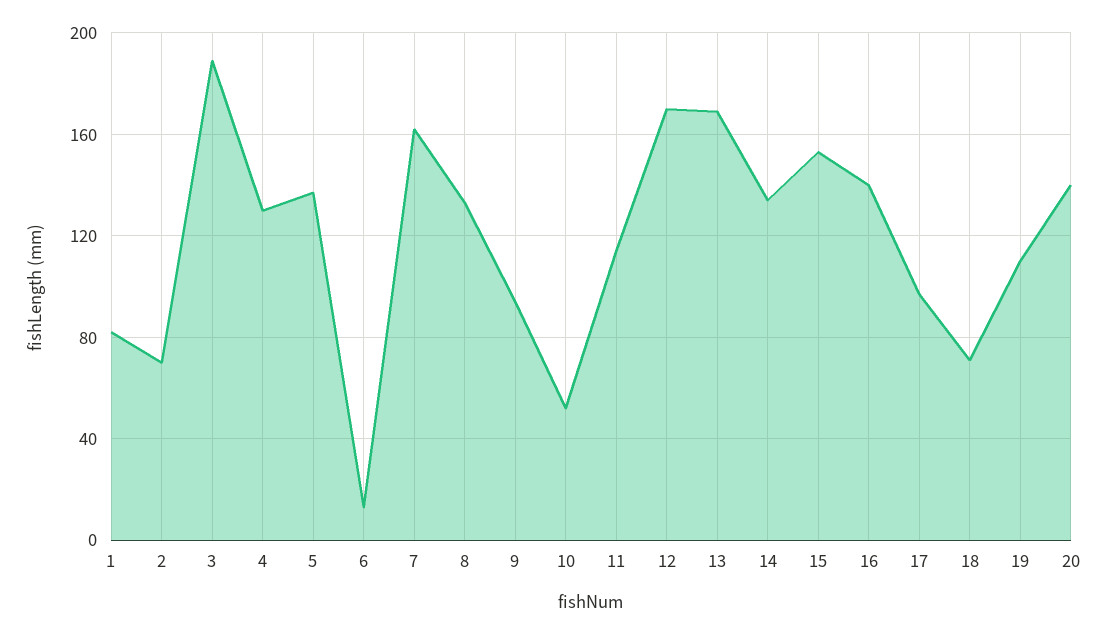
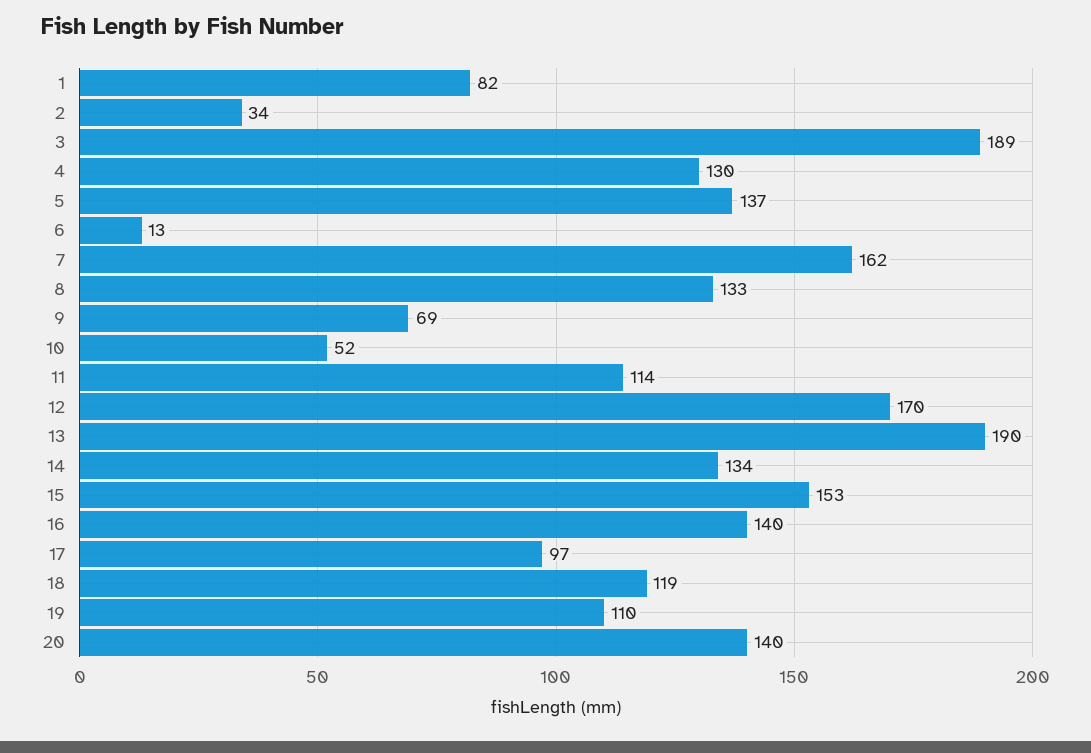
  {
    "1": 82,
-   "2": 70,
+   "2": 34,
    "3": 189,
    "4": 130,
    "5": 137,
    "6": 13,
    "7": 162,
    "8": 133,
-   "9": 95,
+   "9": 69,
    "10": 52,
    "11": 114,
    "12": 170,
-   "13": 170,
+   "13": 190,
    "14": 134,
    "15": 153,
    "16": 140,
    "17": 97,
-   "18": 70,
+   "18": 119,
    "19": 110,
    "20": 140
  }

